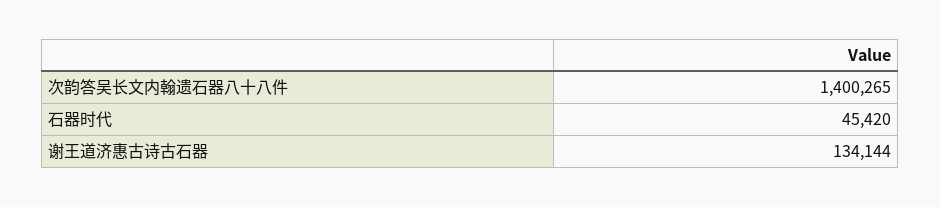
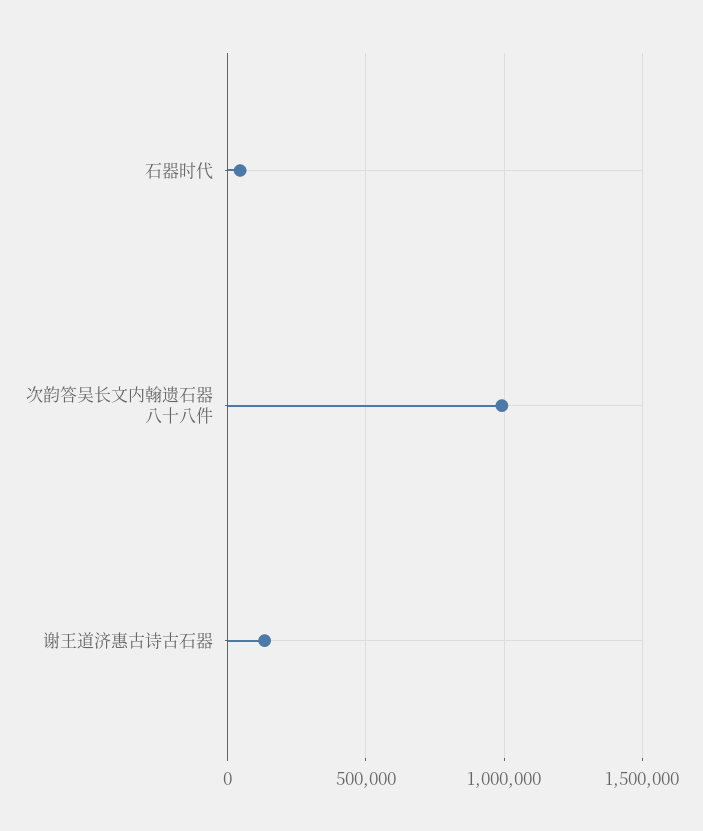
  {
-   "次韵答吴长文内翰遗石器八十八件": 1400265,
+   "次韵答吴长文内翰遗石器八十八件": 1000000,
    "石器时代": 45420,
    "谢王道济惠古诗古石器": 134144
  }

